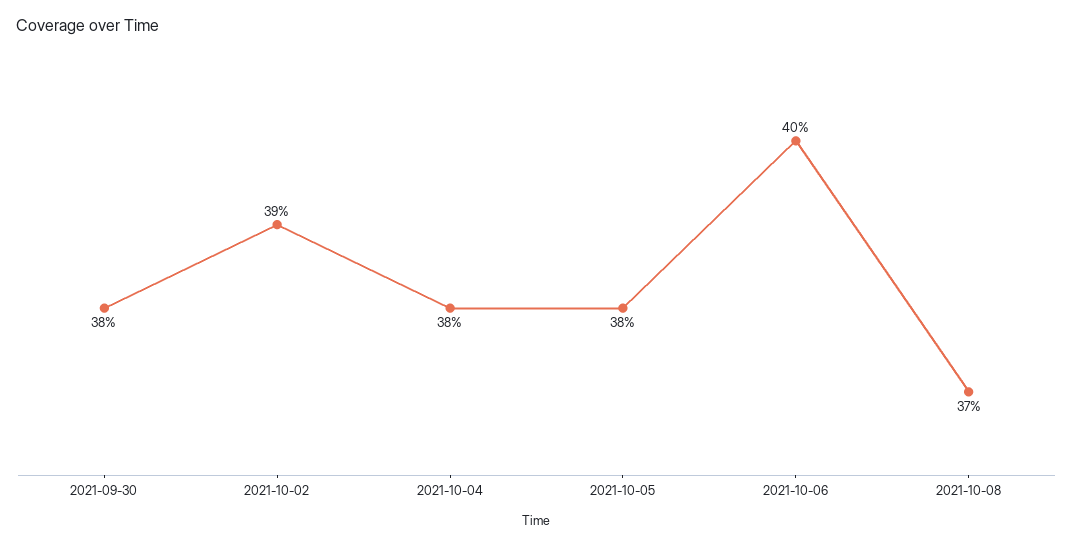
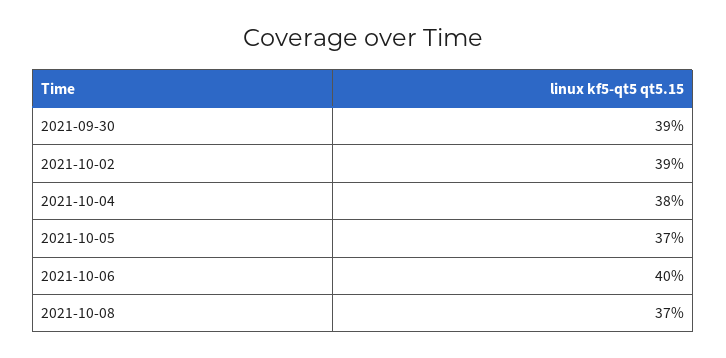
  {
-   "2021-09-30": 38,
+   "2021-09-30": 39,
    "2021-10-02": 39,
    "2021-10-04": 38,
-   "2021-10-05": 38,
+   "2021-10-05": 37,
    "2021-10-06": 40,
    "2021-10-08": 37
  }

